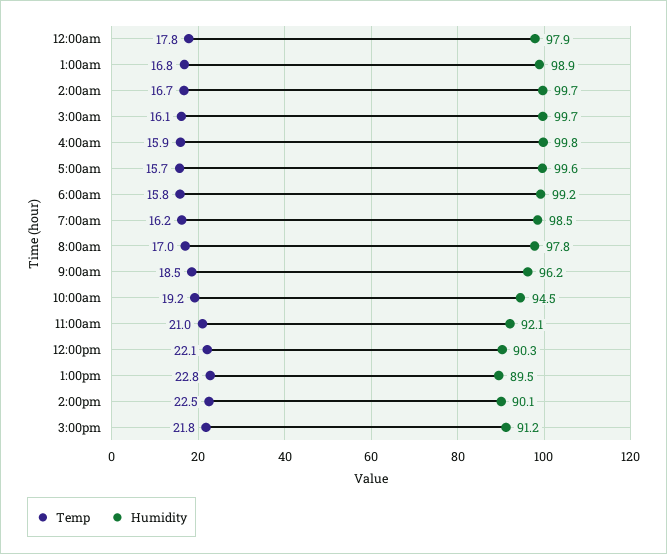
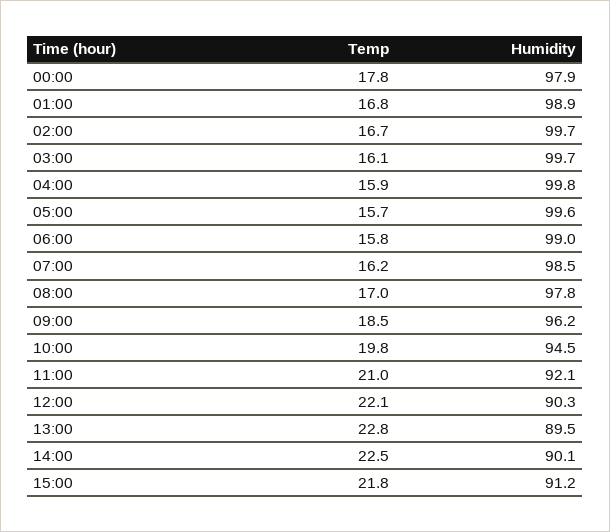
  {
    "Temp": {
      "12:00am": 17.8,
      "1:00am": 16.8,
      "2:00am": 16.7,
      "3:00am": 16.1,
      "4:00am": 15.9,
      "5:00am": 15.7,
      "6:00am": 15.8,
      "7:00am": 16.2,
      "8:00am": 17,
      "9:00am": 18.5,
-     "10:00am": 19.2,
+     "10:00am": 19.8,
      "11:00am": 21,
      "12:00pm": 22.1,
      "1:00pm": 22.8,
      "2:00pm": 22.5,
      "3:00pm": 21.8
    },
    "Humidity": {
      "12:00am": 97.9,
      "1:00am": 98.9,
      "2:00am": 99.7,
      "3:00am": 99.7,
      "4:00am": 99.8,
      "5:00am": 99.6,
-     "6:00am": 99.2,
+     "6:00am": 99,
      "7:00am": 98.5,
      "8:00am": 97.8,
      "9:00am": 96.2,
      "10:00am": 94.5,
      "11:00am": 92.1,
      "12:00pm": 90.3,
      "1:00pm": 89.5,
      "2:00pm": 90.1,
      "3:00pm": 91.2
    }
  }

